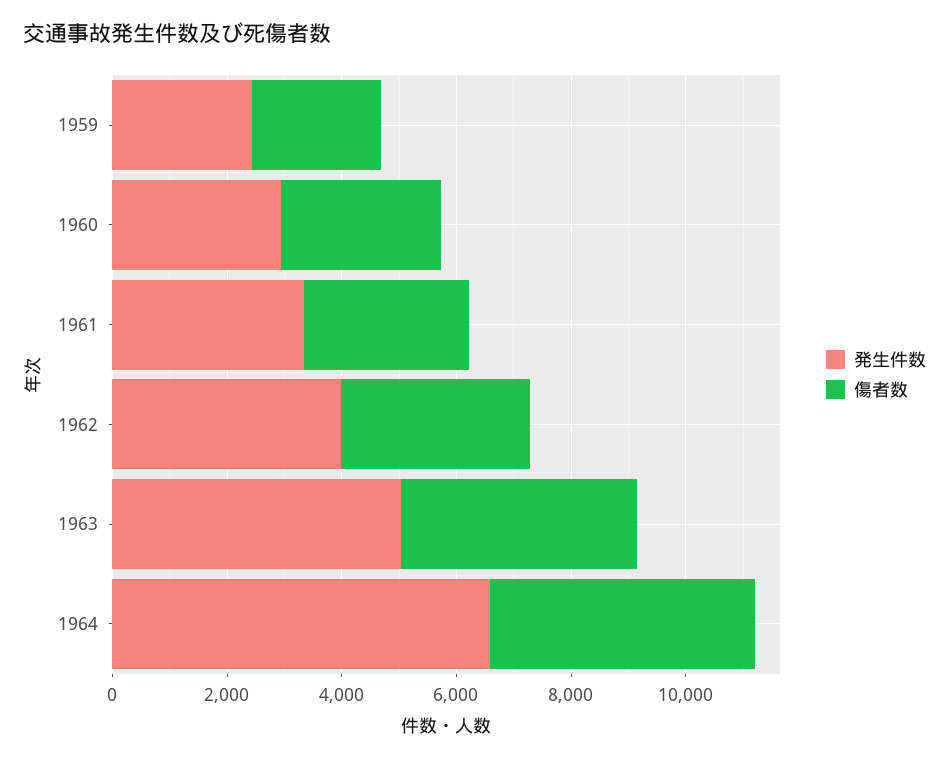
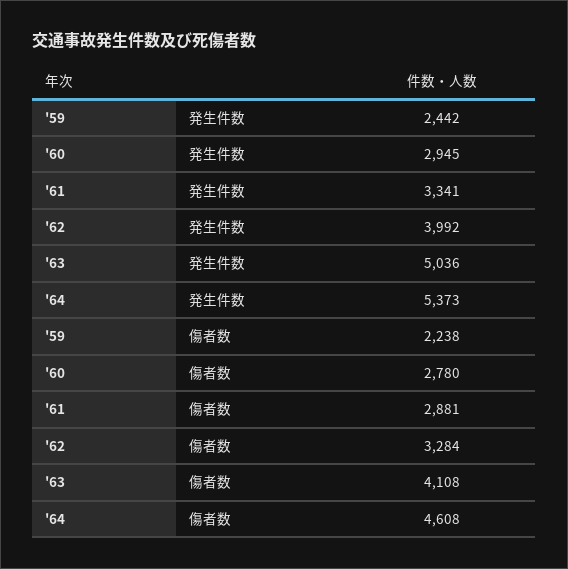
  {
    "発生件数": {
      "1959": 2442,
      "1960": 2945,
      "1961": 3341,
      "1962": 3992,
      "1963": 5036,
-     "1964": 6500
+     "1964": 5373
    },
    "傷者数": {
      "1959": 2238,
      "1960": 2780,
      "1961": 2881,
      "1962": 3284,
      "1963": 4108,
      "1964": 4608
    }
  }

